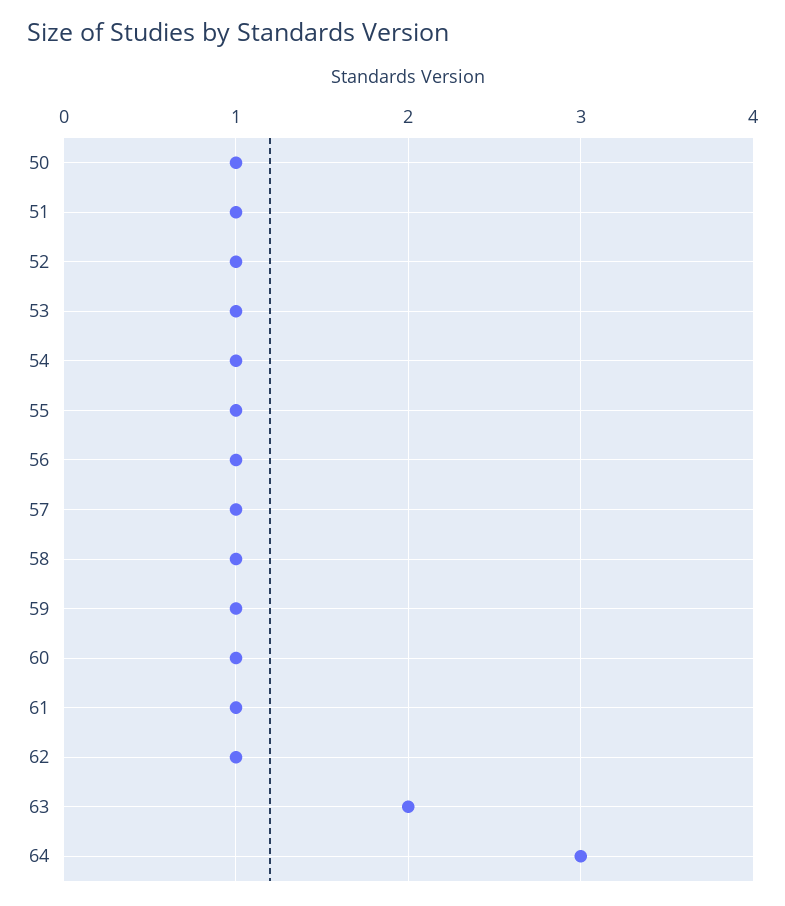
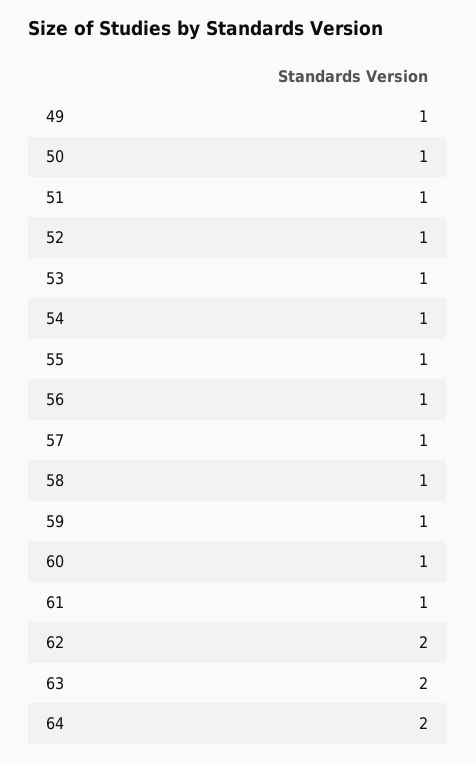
  {
    "50": 1,
    "51": 1,
    "52": 1,
    "53": 1,
    "54": 1,
    "55": 1,
    "56": 1,
    "57": 1,
    "58": 1,
    "59": 1,
    "60": 1,
    "61": 1,
-   "62": 1,
+   "62": 2,
    "63": 2,
-   "64": 3
+   "64": 2,
+   "49": 1
  }

